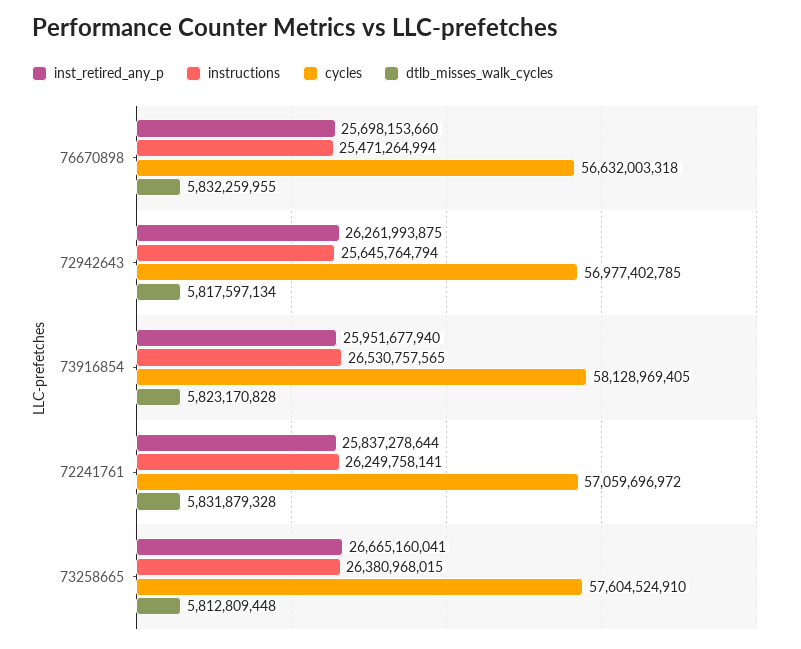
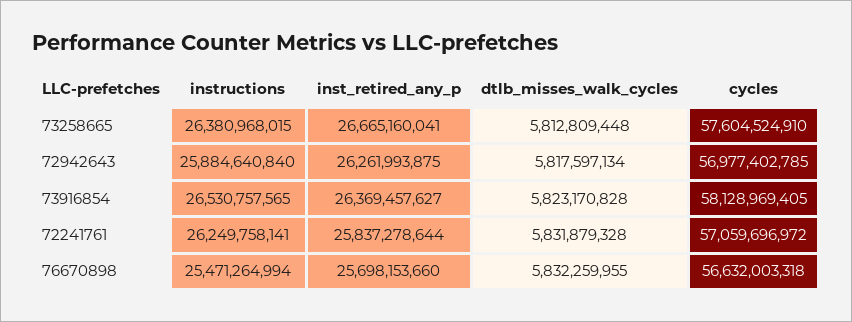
  {
    "inst_retired_any_p": {
      "76670898": 25698153660,
      "72942643": 26261993875,
-     "73916854": 25951677940,
+     "73916854": 26369457627,
      "72241761": 25837278644,
      "73258665": 26665160041
    },
    "instructions": {
      "76670898": 25471264994,
-     "72942643": 25645764794,
+     "72942643": 25884640840,
      "73916854": 26530757565,
      "72241761": 26249758141,
      "73258665": 26380968015
    },
    "cycles": {
      "76670898": 56632003318,
      "72942643": 56977402785,
      "73916854": 58128969405,
      "72241761": 57059696972,
      "73258665": 57604524910
    },
    "dtlb_misses_walk_cycles": {
      "76670898": 5832259955,
      "72942643": 5817597134,
      "73916854": 5823170828,
      "72241761": 5831879328,
      "73258665": 5812809448
    }
  }

